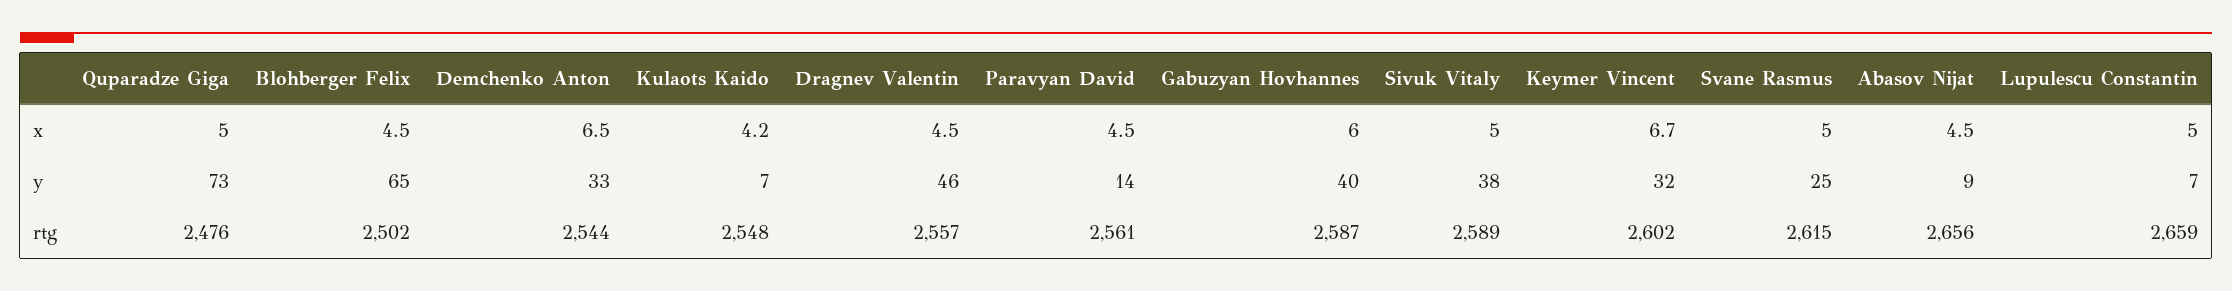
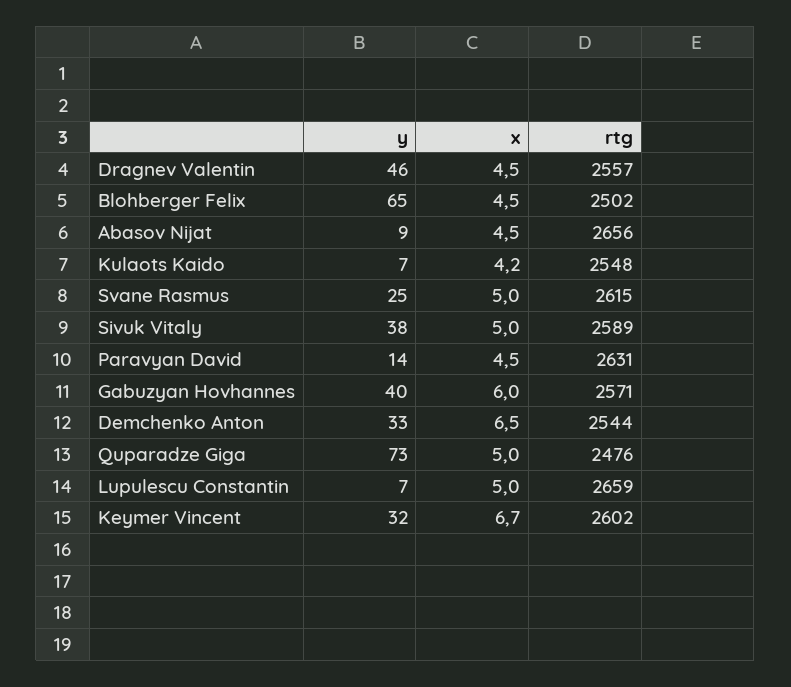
  {
    "Quparadze Giga": {
      "x": 5,
      "y": 73,
      "rtg": 2476
    },
    "Blohberger Felix": {
      "x": 4.5,
      "y": 65,
      "rtg": 2502
    },
    "Demchenko Anton": {
      "x": 6.5,
      "y": 33,
      "rtg": 2544
    },
    "Kulaots Kaido": {
      "x": 4.2,
      "y": 7,
      "rtg": 2548
    },
    "Dragnev Valentin": {
      "x": 4.5,
      "y": 46,
      "rtg": 2557
    },
    "Paravyan David": {
      "x": 4.5,
      "y": 14,
-     "rtg": 2561
+     "rtg": 2631
    },
    "Gabuzyan Hovhannes": {
      "x": 6,
      "y": 40,
-     "rtg": 2587
+     "rtg": 2571
    },
    "Sivuk Vitaly": {
      "x": 5,
      "y": 38,
      "rtg": 2589
    },
    "Keymer Vincent": {
      "x": 6.7,
      "y": 32,
      "rtg": 2602
    },
    "Svane Rasmus": {
      "x": 5,
      "y": 25,
      "rtg": 2615
    },
    "Abasov Nijat": {
      "x": 4.5,
      "y": 9,
      "rtg": 2656
    },
    "Lupulescu Constantin": {
      "x": 5,
      "y": 7,
      "rtg": 2659
    }
  }

